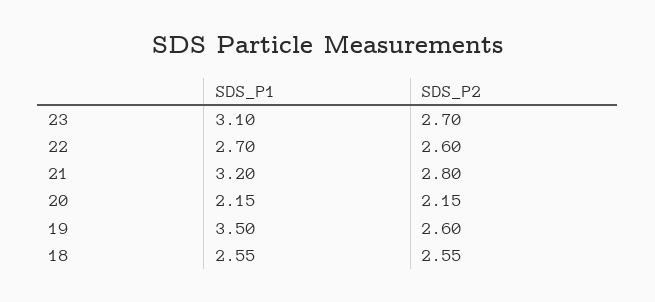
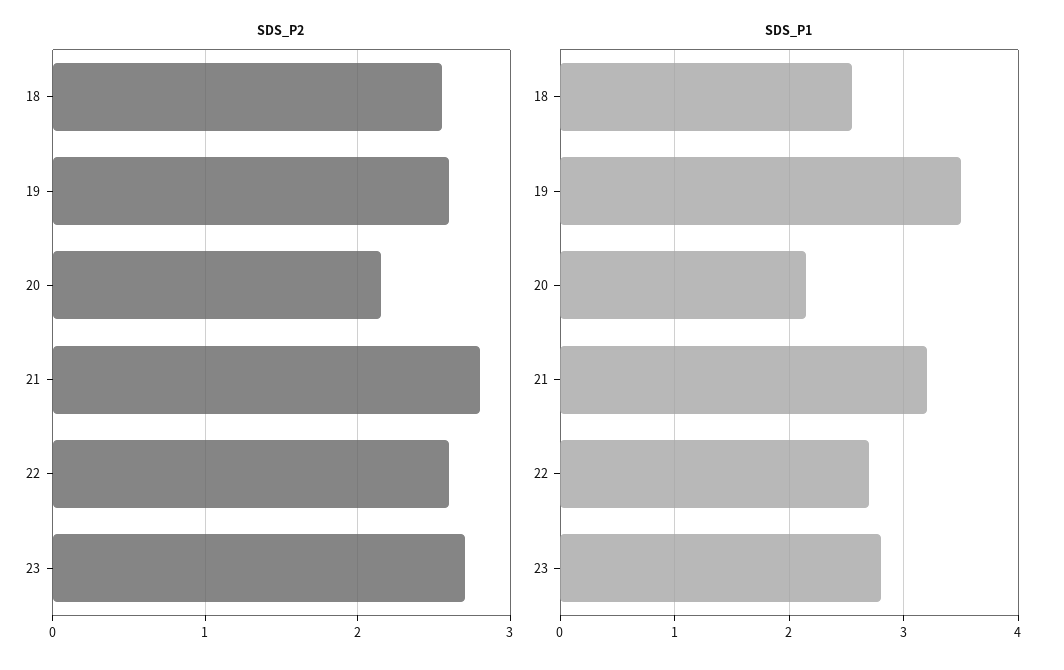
  {
    "SDS_P1": {
-     "23": 3.1,
+     "23": 2.8,
      "22": 2.7,
      "21": 3.2,
      "20": 2.15,
      "19": 3.5,
      "18": 2.55
    },
    "SDS_P2": {
      "23": 2.7,
      "22": 2.6,
      "21": 2.8,
      "20": 2.15,
      "19": 2.6,
      "18": 2.55
    }
  }

